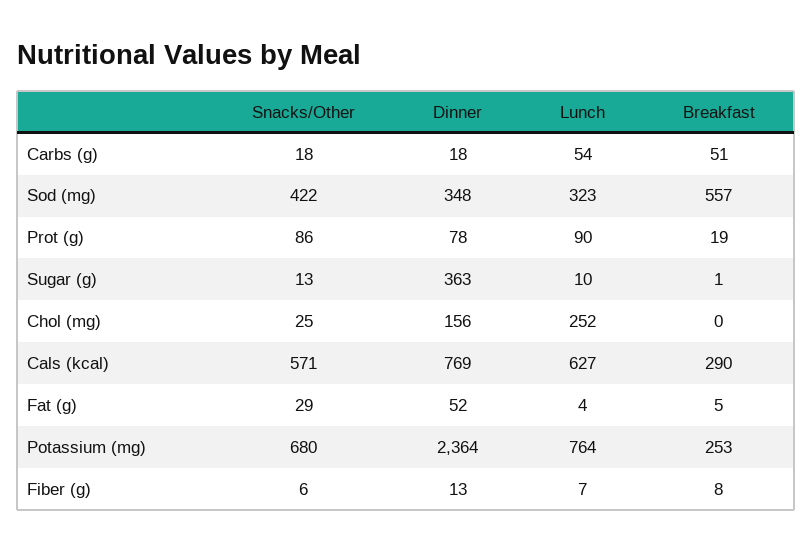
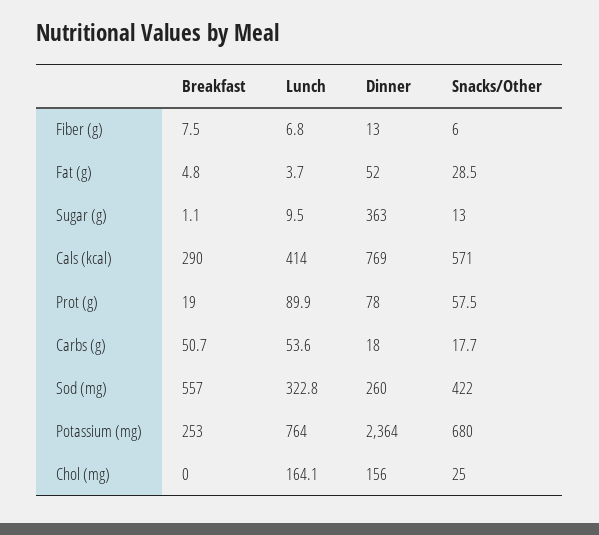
  {
    "Snacks/Other": {
      "Carbs (g)": 17.7,
      "Sod (mg)": 422,
-     "Prot (g)": 86,
+     "Prot (g)": 57.5,
      "Sugar (g)": 13,
      "Chol (mg)": 25,
      "Cals (kcal)": 571,
      "Fat (g)": 28.5,
      "Potassium (mg)": 680,
      "Fiber (g)": 6
    },
    "Dinner": {
      "Carbs (g)": 18,
-     "Sod (mg)": 348,
+     "Sod (mg)": 260,
      "Prot (g)": 78,
      "Sugar (g)": 363,
      "Chol (mg)": 156,
      "Cals (kcal)": 769,
      "Fat (g)": 52,
      "Potassium (mg)": 2364,
      "Fiber (g)": 13
    },
    "Lunch": {
      "Carbs (g)": 53.6,
      "Sod (mg)": 322.8,
      "Prot (g)": 89.9,
      "Sugar (g)": 9.5,
-     "Chol (mg)": 252,
+     "Chol (mg)": 164.1,
-     "Cals (kcal)": 627,
+     "Cals (kcal)": 414,
      "Fat (g)": 3.7,
      "Potassium (mg)": 764,
      "Fiber (g)": 6.8
    },
    "Breakfast": {
      "Carbs (g)": 50.7,
      "Sod (mg)": 557,
      "Prot (g)": 19,
      "Sugar (g)": 1.1,
      "Chol (mg)": 0,
      "Cals (kcal)": 290,
      "Fat (g)": 4.8,
      "Potassium (mg)": 253,
      "Fiber (g)": 7.5
    }
  }

